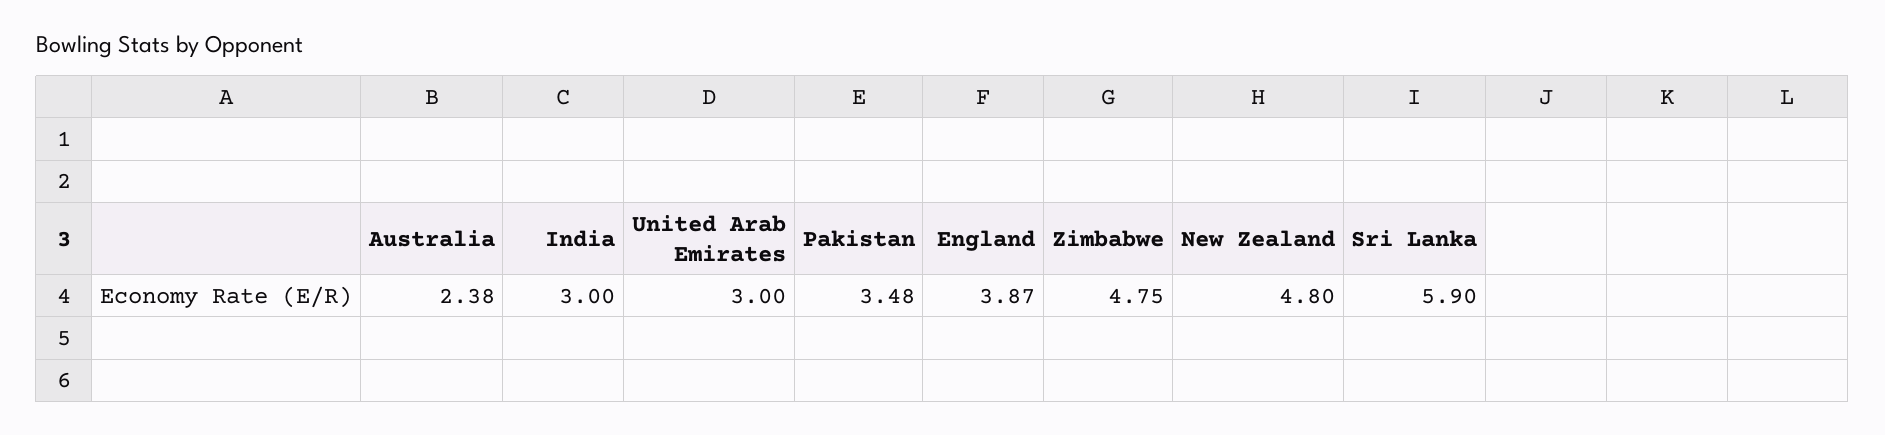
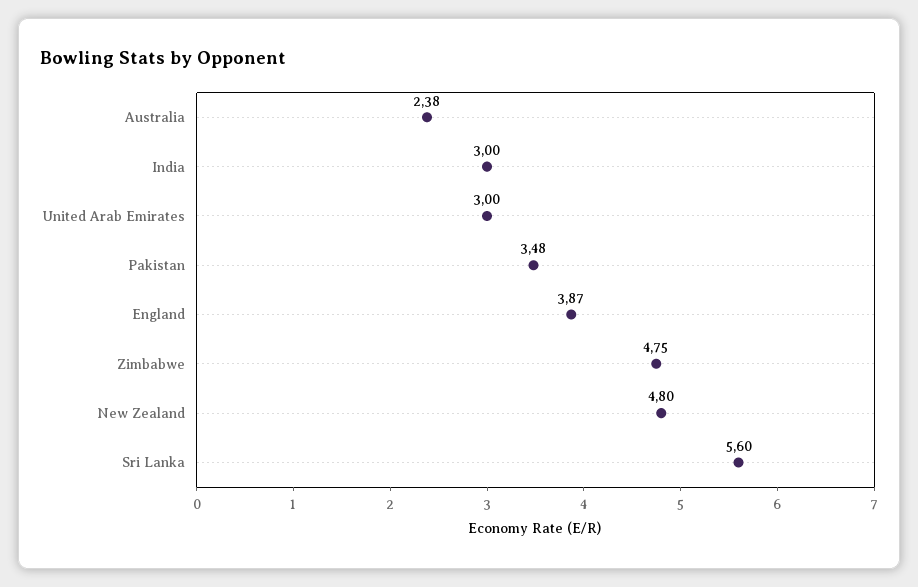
  {
    "Australia": 2.38,
    "India": 3,
    "United Arab Emirates": 3,
    "Pakistan": 3.48,
    "England": 3.87,
    "Zimbabwe": 4.75,
    "New Zealand": 4.8,
-   "Sri Lanka": 5.9
+   "Sri Lanka": 5.6
  }

